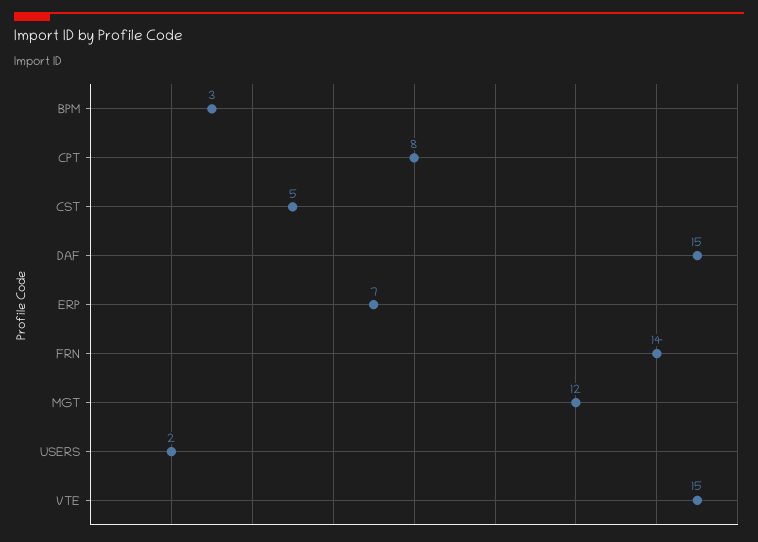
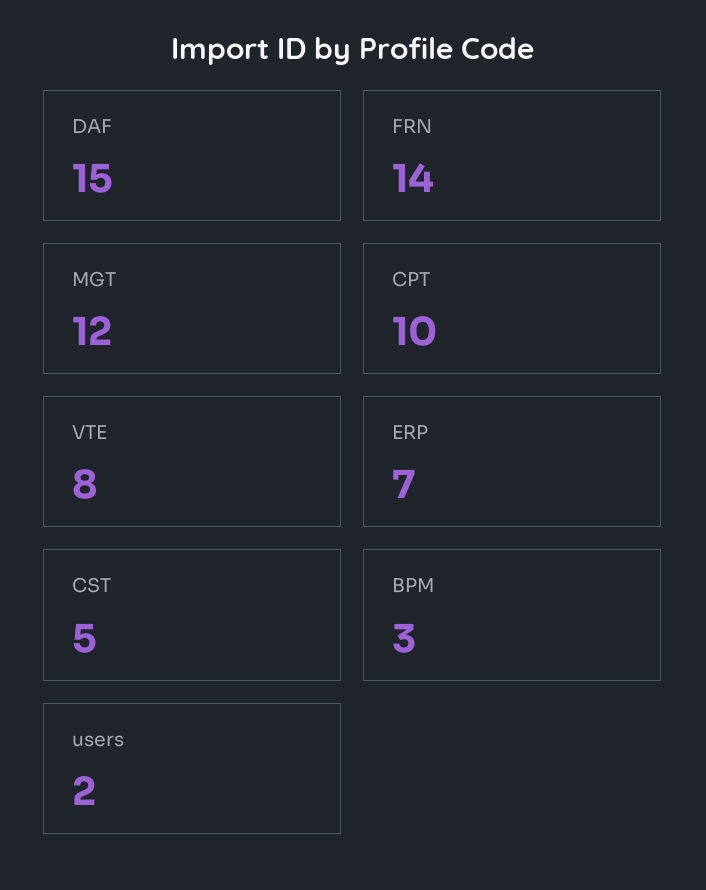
  {
    "BPM": 3,
-   "CPT": 8,
+   "CPT": 10,
    "CST": 5,
    "DAF": 15,
    "ERP": 7,
    "FRN": 14,
    "MGT": 12,
    "USERS": 2,
-   "VTE": 15
+   "VTE": 8
  }

